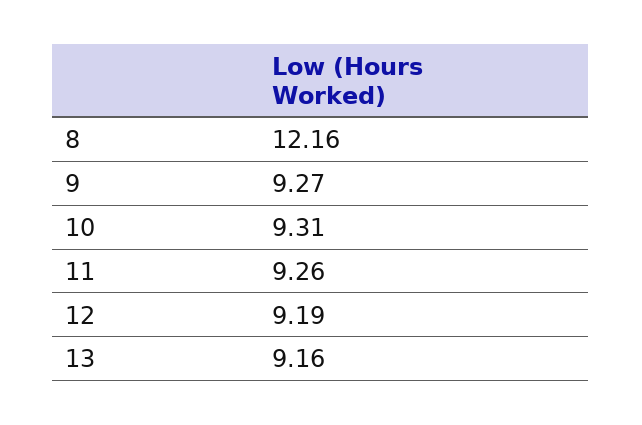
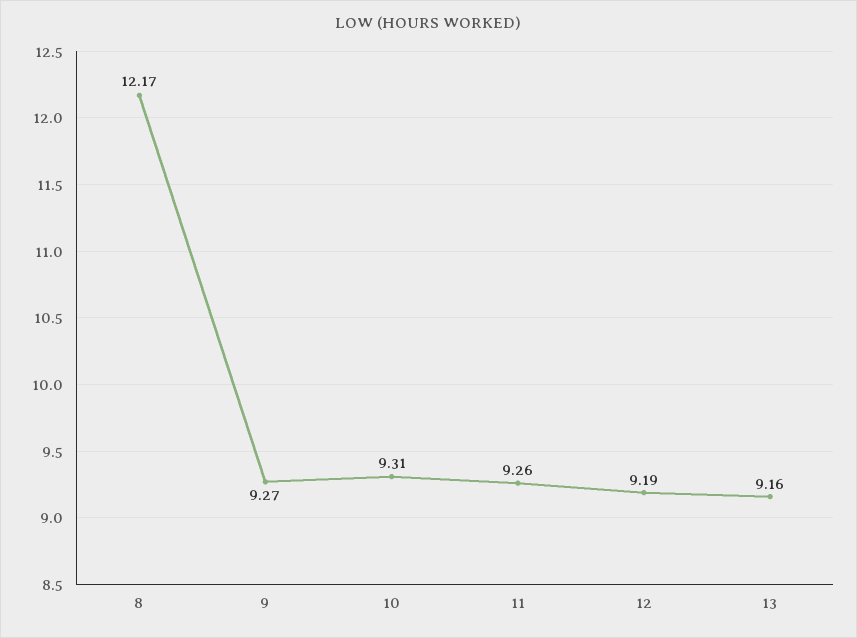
  {
-   "8": 12.16,
+   "8": 12.17,
    "9": 9.27,
    "10": 9.31,
    "11": 9.26,
    "12": 9.19,
    "13": 9.16
  }

